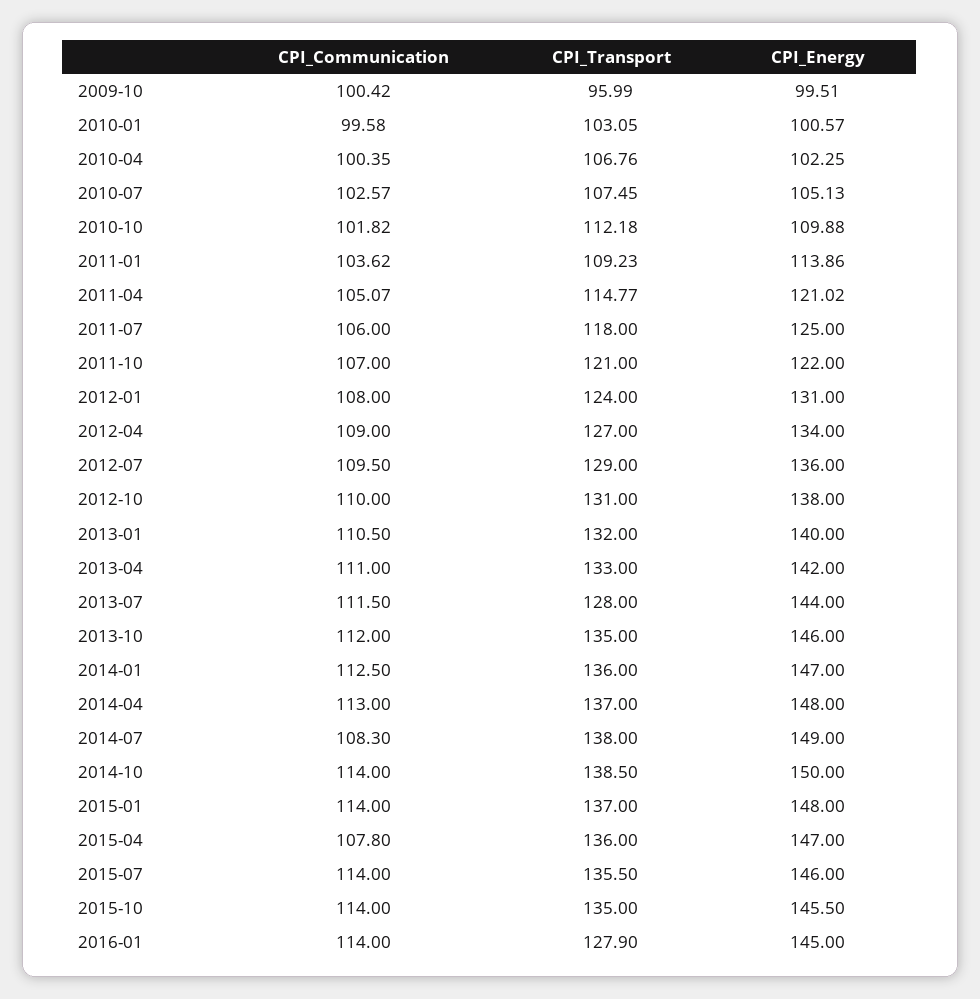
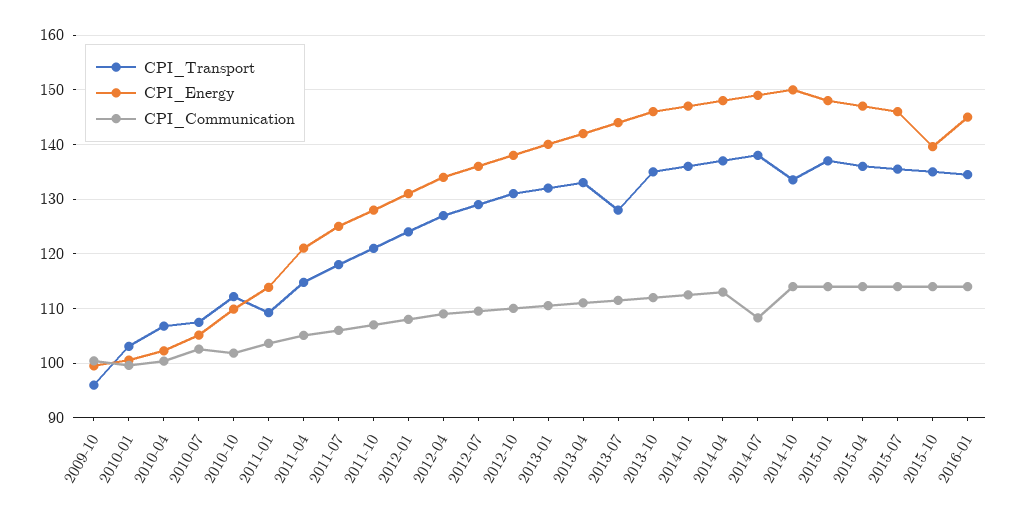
  {
    "CPI_Communication": {
      "2009-10": 100.42,
      "2010-01": 99.58,
      "2010-04": 100.35,
      "2010-07": 102.57,
      "2010-10": 101.82,
      "2011-01": 103.62,
      "2011-04": 105.07,
      "2011-07": 106,
      "2011-10": 107,
      "2012-01": 108,
      "2012-04": 109,
      "2012-07": 109.5,
      "2012-10": 110,
      "2013-01": 110.5,
      "2013-04": 111,
      "2013-07": 111.5,
      "2013-10": 112,
      "2014-01": 112.5,
      "2014-04": 113,
      "2014-07": 108.3,
      "2014-10": 114,
      "2015-01": 114,
-     "2015-04": 107.8,
+     "2015-04": 114,
      "2015-07": 114,
      "2015-10": 114,
      "2016-01": 114
    },
    "CPI_Transport": {
      "2009-10": 95.99,
      "2010-01": 103.05,
      "2010-04": 106.76,
      "2010-07": 107.45,
      "2010-10": 112.18,
      "2011-01": 109.23,
      "2011-04": 114.77,
      "2011-07": 118,
      "2011-10": 121,
      "2012-01": 124,
      "2012-04": 127,
      "2012-07": 129,
      "2012-10": 131,
      "2013-01": 132,
      "2013-04": 133,
      "2013-07": 128,
      "2013-10": 135,
      "2014-01": 136,
      "2014-04": 137,
      "2014-07": 138,
-     "2014-10": 138.5,
+     "2014-10": 134,
      "2015-01": 137,
      "2015-04": 136,
      "2015-07": 135.5,
      "2015-10": 135,
-     "2016-01": 127.9
+     "2016-01": 134
    },
    "CPI_Energy": {
      "2009-10": 99.51,
      "2010-01": 100.57,
      "2010-04": 102.25,
      "2010-07": 105.13,
      "2010-10": 109.88,
      "2011-01": 113.86,
      "2011-04": 121.02,
      "2011-07": 125,
-     "2011-10": 122,
+     "2011-10": 128,
      "2012-01": 131,
      "2012-04": 134,
      "2012-07": 136,
      "2012-10": 138,
      "2013-01": 140,
      "2013-04": 142,
      "2013-07": 144,
      "2013-10": 146,
      "2014-01": 147,
      "2014-04": 148,
      "2014-07": 149,
      "2014-10": 150,
      "2015-01": 148,
      "2015-04": 147,
      "2015-07": 146,
-     "2015-10": 145.5,
+     "2015-10": 140,
      "2016-01": 145
    }
  }

